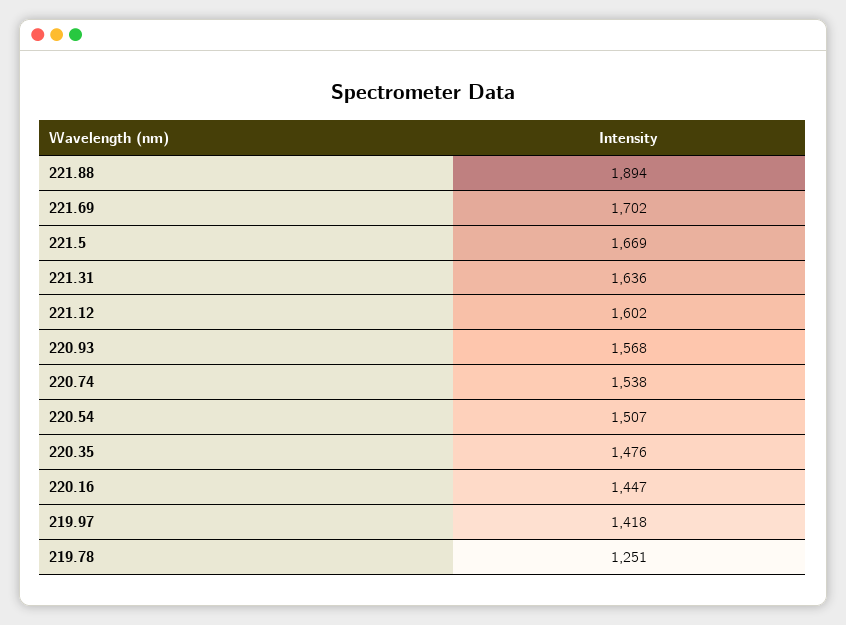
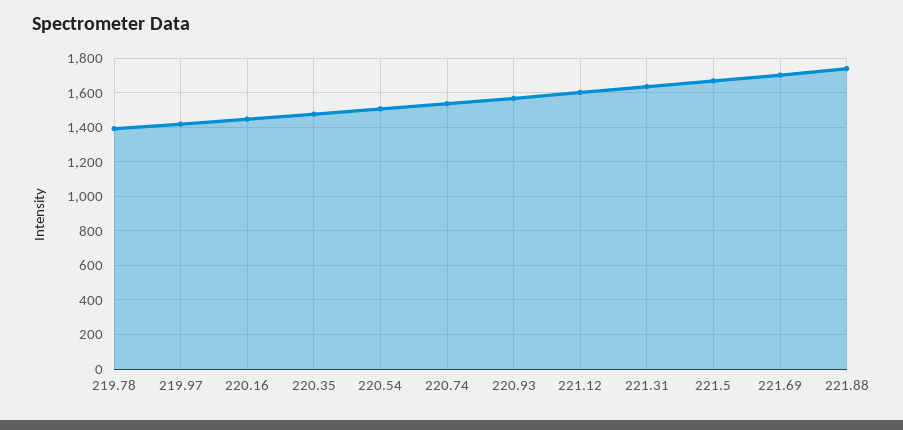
  {
-   "221.88": 1894,
+   "221.88": 1750,
    "221.69": 1702,
    "221.5": 1669,
    "221.31": 1636,
    "221.12": 1602,
    "220.93": 1568,
    "220.74": 1538,
    "220.54": 1507,
    "220.35": 1476,
    "220.16": 1447,
    "219.97": 1418,
-   "219.78": 1251
+   "219.78": 1400
  }

